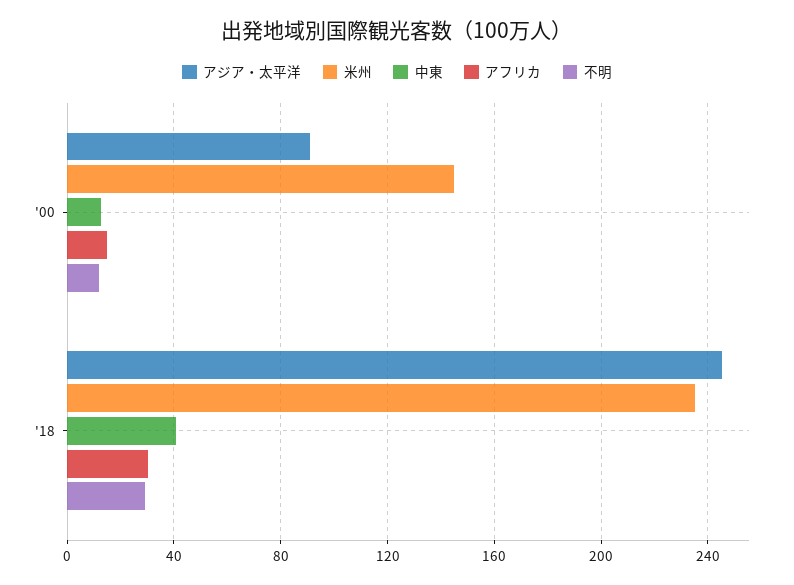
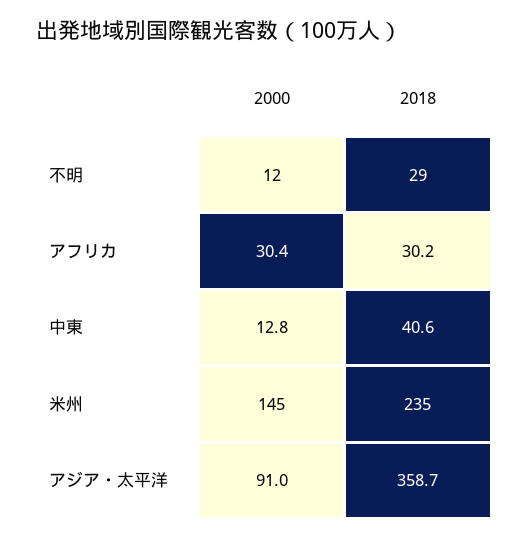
  {
    "アジア・太平洋": {
      "'00": 91,
-     "'18": 245
+     "'18": 358.7
    },
    "米州": {
      "'00": 145,
      "'18": 235
    },
    "中東": {
      "'00": 12.8,
      "'18": 40.6
    },
    "アフリカ": {
-     "'00": 15,
+     "'00": 30.4,
      "'18": 30.2
    },
    "不明": {
      "'00": 12,
      "'18": 29
    }
  }

